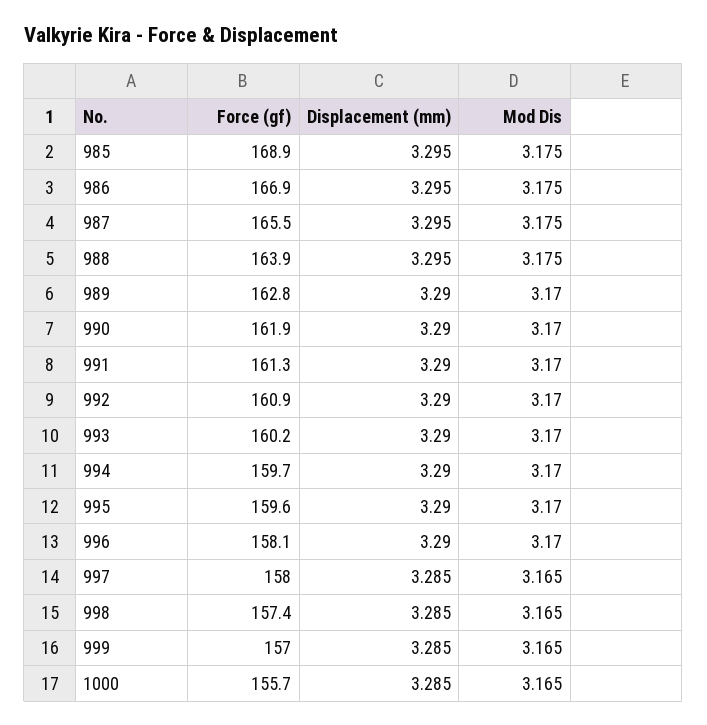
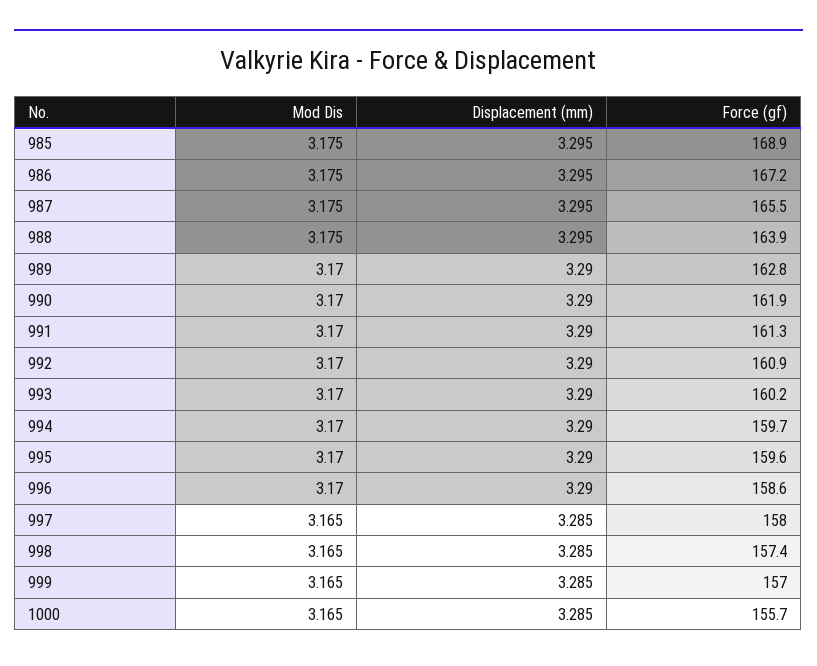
  {
    "Force (gf)": {
      "985": 168.9,
-     "986": 166.9,
+     "986": 167.2,
      "987": 165.5,
      "988": 163.9,
      "989": 162.8,
      "990": 161.9,
      "991": 161.3,
      "992": 160.9,
      "993": 160.2,
      "994": 159.7,
      "995": 159.6,
-     "996": 158.1,
+     "996": 158.6,
      "997": 158,
      "998": 157.4,
      "999": 157,
      "1000": 155.7
    },
    "Displacement (mm)": {
      "985": 3.295,
      "986": 3.295,
      "987": 3.295,
      "988": 3.295,
      "989": 3.29,
      "990": 3.29,
      "991": 3.29,
      "992": 3.29,
      "993": 3.29,
      "994": 3.29,
      "995": 3.29,
      "996": 3.29,
      "997": 3.285,
      "998": 3.285,
      "999": 3.285,
      "1000": 3.285
    },
    "Mod Dis": {
      "985": 3.175,
      "986": 3.175,
      "987": 3.175,
      "988": 3.175,
      "989": 3.17,
      "990": 3.17,
      "991": 3.17,
      "992": 3.17,
      "993": 3.17,
      "994": 3.17,
      "995": 3.17,
      "996": 3.17,
      "997": 3.165,
      "998": 3.165,
      "999": 3.165,
      "1000": 3.165
    }
  }

